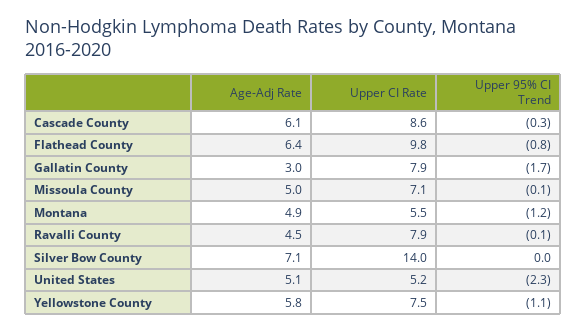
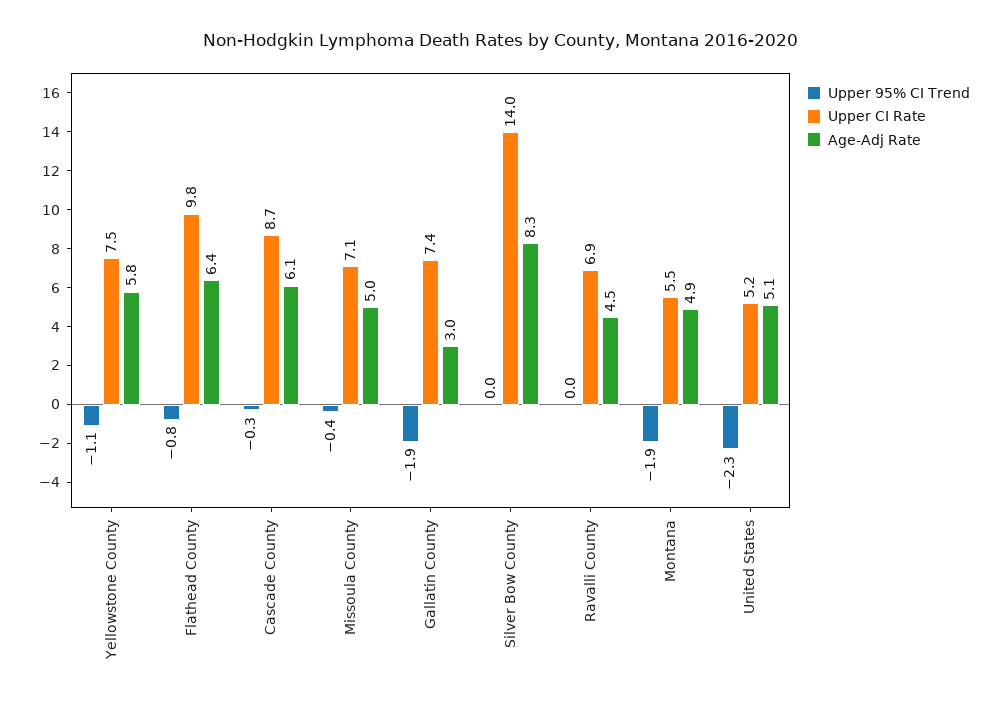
  {
    "Age-Adj Rate": {
      "Cascade County": 6.1,
      "Flathead County": 6.4,
      "Gallatin County": 3,
      "Missoula County": 5,
      "Montana": 4.9,
      "Ravalli County": 4.5,
-     "Silver Bow County": 7.1,
+     "Silver Bow County": 8.3,
      "United States": 5.1,
      "Yellowstone County": 5.8
    },
    "Upper CI Rate": {
-     "Cascade County": 8.6,
+     "Cascade County": 8.7,
      "Flathead County": 9.8,
-     "Gallatin County": 7.9,
+     "Gallatin County": 7.4,
      "Missoula County": 7.1,
      "Montana": 5.5,
-     "Ravalli County": 7.9,
+     "Ravalli County": 6.9,
      "Silver Bow County": 14,
      "United States": 5.2,
      "Yellowstone County": 7.5
    },
    "Upper 95% CI Trend": {
      "Cascade County": -0.3,
      "Flathead County": -0.8,
-     "Gallatin County": -1.7,
+     "Gallatin County": -1.9,
-     "Missoula County": -0.1,
+     "Missoula County": -0.4,
-     "Montana": -1.2,
+     "Montana": -1.9,
-     "Ravalli County": -0.1,
+     "Ravalli County": 0,
      "Silver Bow County": 0,
      "United States": -2.3,
      "Yellowstone County": -1.1
    }
  }

